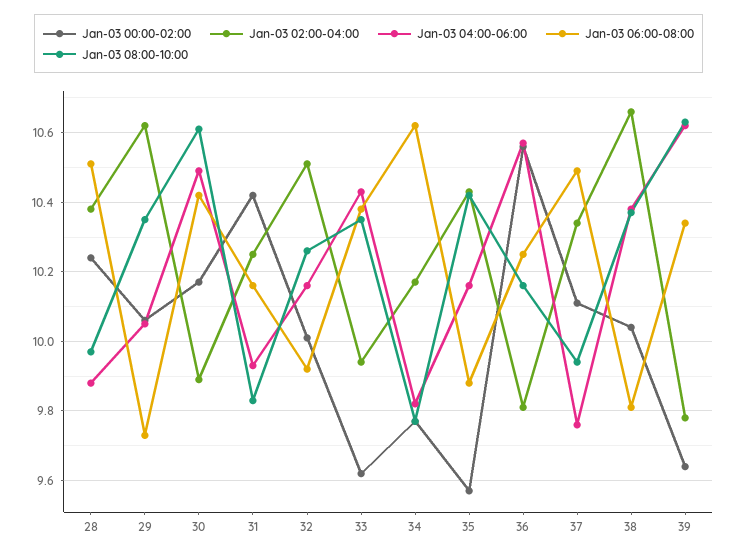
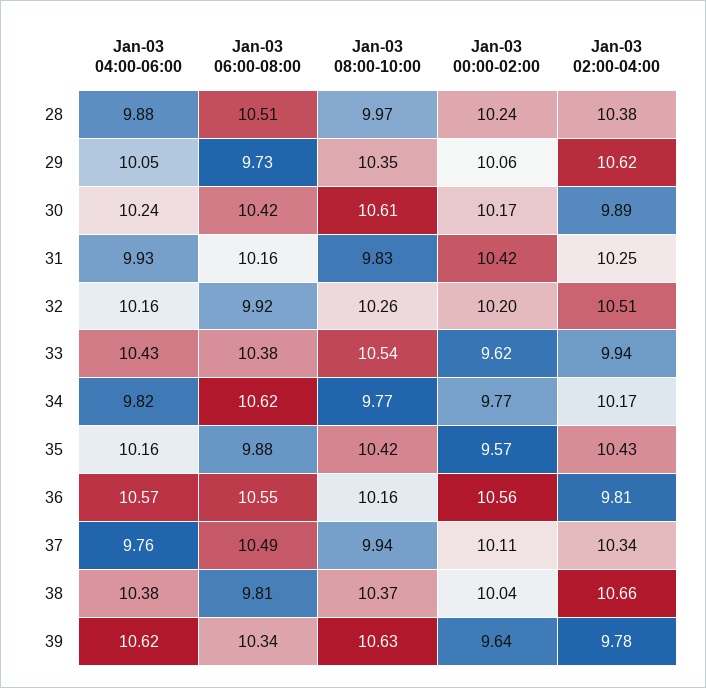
  {
    "Jan-03 00:00-02:00": {
      "28": 10.24,
      "29": 10.06,
      "30": 10.17,
      "31": 10.42,
-     "32": 10,
+     "32": 10.2,
      "33": 9.62,
      "34": 9.77,
      "35": 9.57,
      "36": 10.56,
      "37": 10.11,
      "38": 10.04,
      "39": 9.64
    },
    "Jan-03 02:00-04:00": {
      "28": 10.38,
      "29": 10.62,
      "30": 9.89,
      "31": 10.25,
      "32": 10.51,
      "33": 9.94,
      "34": 10.17,
      "35": 10.43,
      "36": 9.81,
      "37": 10.34,
      "38": 10.66,
      "39": 9.78
    },
    "Jan-03 04:00-06:00": {
      "28": 9.88,
      "29": 10.05,
-     "30": 10.5,
+     "30": 10.24,
      "31": 9.93,
      "32": 10.16,
      "33": 10.43,
      "34": 9.82,
      "35": 10.16,
      "36": 10.57,
      "37": 9.76,
      "38": 10.38,
      "39": 10.62
    },
    "Jan-03 06:00-08:00": {
      "28": 10.51,
      "29": 9.73,
      "30": 10.42,
      "31": 10.16,
      "32": 9.92,
      "33": 10.38,
      "34": 10.62,
      "35": 9.88,
-     "36": 10.25,
+     "36": 10.55,
      "37": 10.49,
      "38": 9.81,
      "39": 10.34
    },
    "Jan-03 08:00-10:00": {
      "28": 9.97,
      "29": 10.35,
      "30": 10.61,
      "31": 9.83,
      "32": 10.26,
-     "33": 10.35,
+     "33": 10.54,
      "34": 9.77,
      "35": 10.42,
      "36": 10.16,
      "37": 9.94,
      "38": 10.37,
      "39": 10.63
    }
  }

